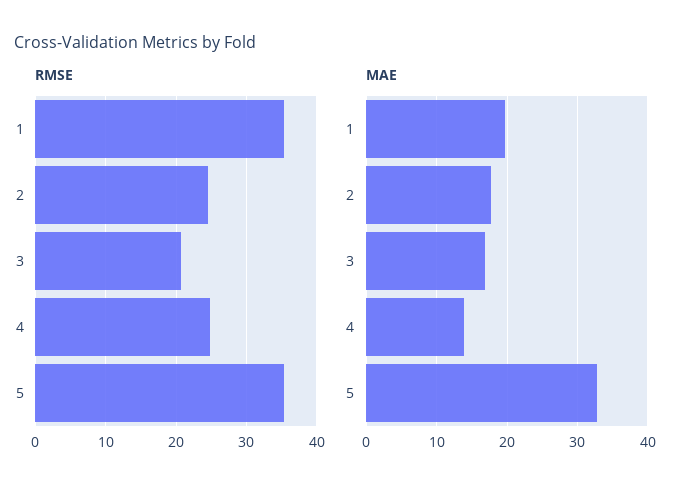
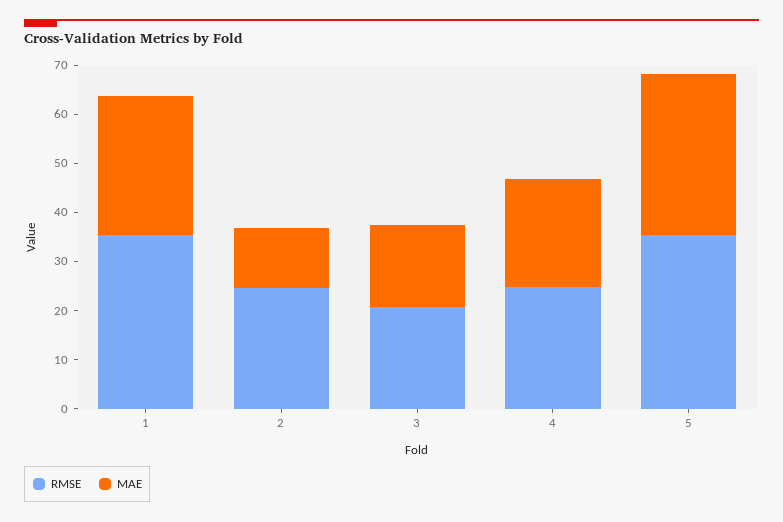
  {
    "RMSE": {
      "1": 35,
      "2": 25,
      "3": 21,
      "4": 25,
      "5": 35
    },
    "MAE": {
-     "1": 20,
+     "1": 28,
-     "2": 18,
+     "2": 12,
      "3": 17,
-     "4": 14,
+     "4": 22,
      "5": 33
    }
  }

